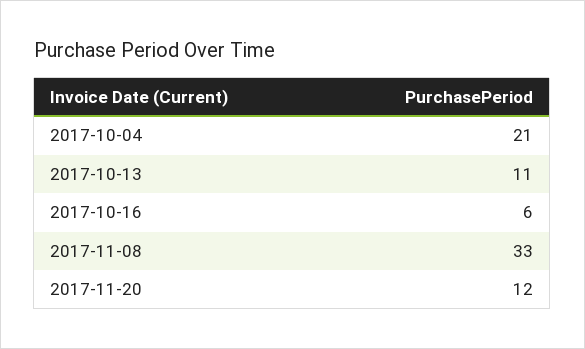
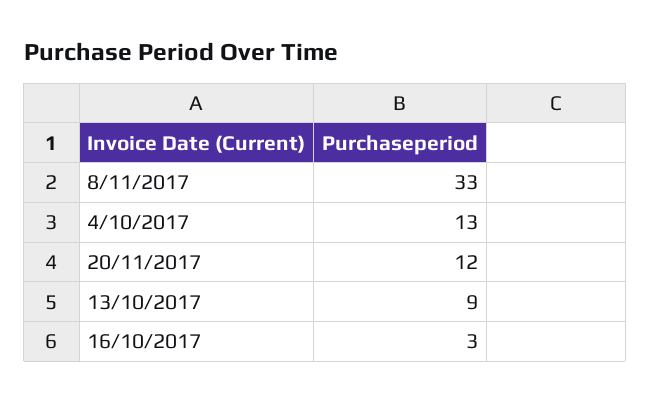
  {
-   "2017-10-04": 21,
+   "2017-10-04": 13,
-   "2017-10-13": 11,
+   "2017-10-13": 9,
-   "2017-10-16": 6,
+   "2017-10-16": 3,
    "2017-11-08": 33,
    "2017-11-20": 12
  }

